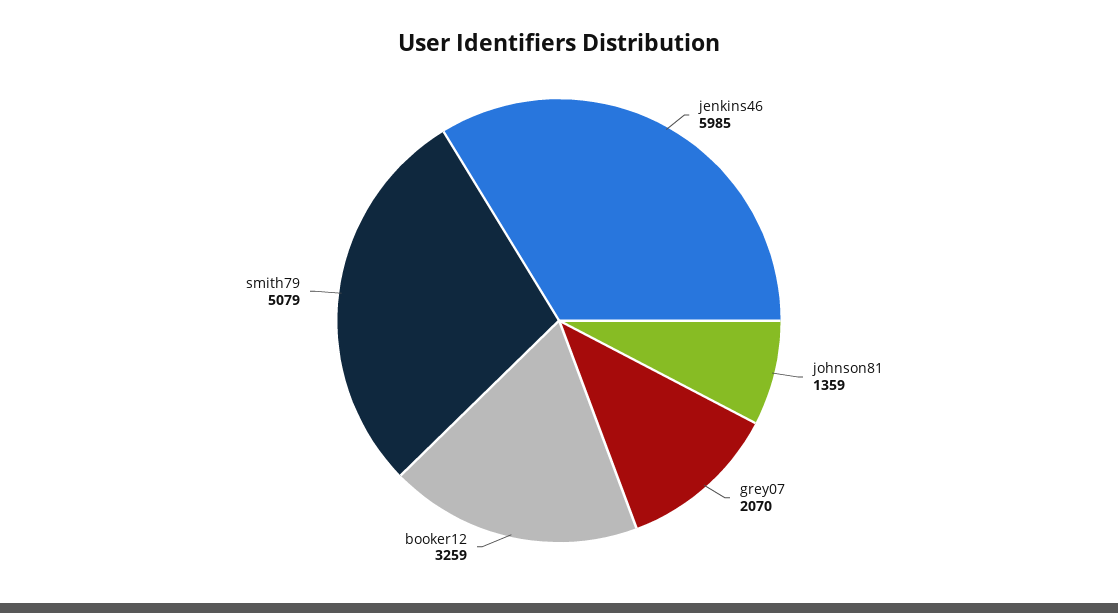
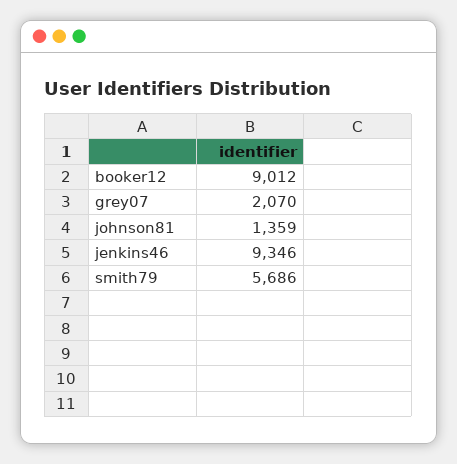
  {
-   "jenkins46": 5985,
+   "jenkins46": 9346,
    "johnson81": 1359,
    "grey07": 2070,
-   "booker12": 3259,
+   "booker12": 9012,
-   "smith79": 5079
+   "smith79": 5686
  }

